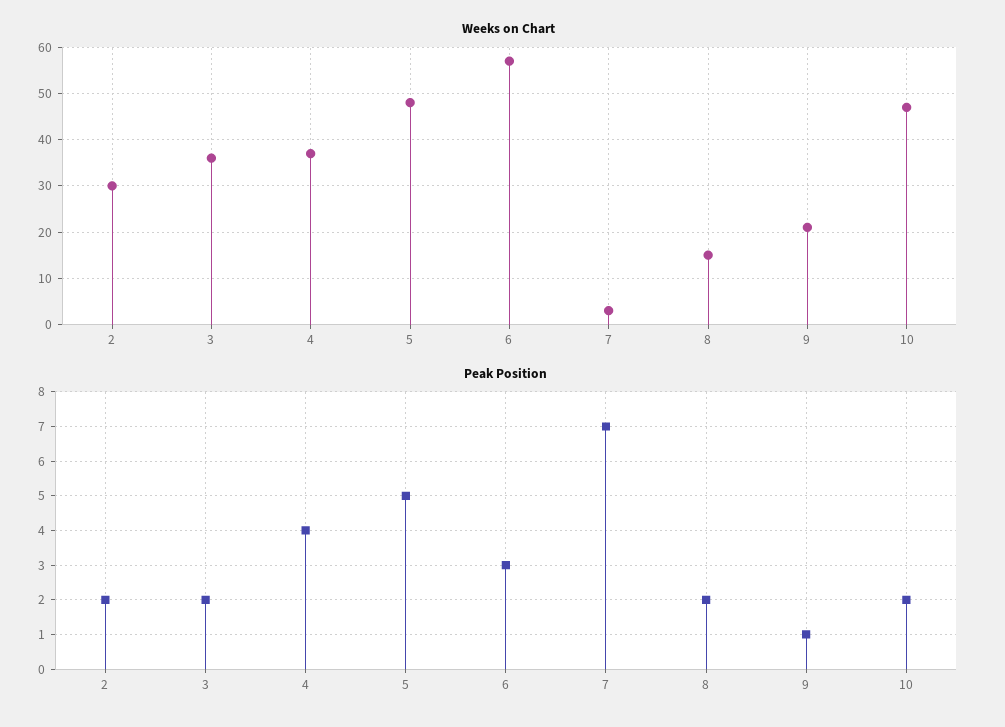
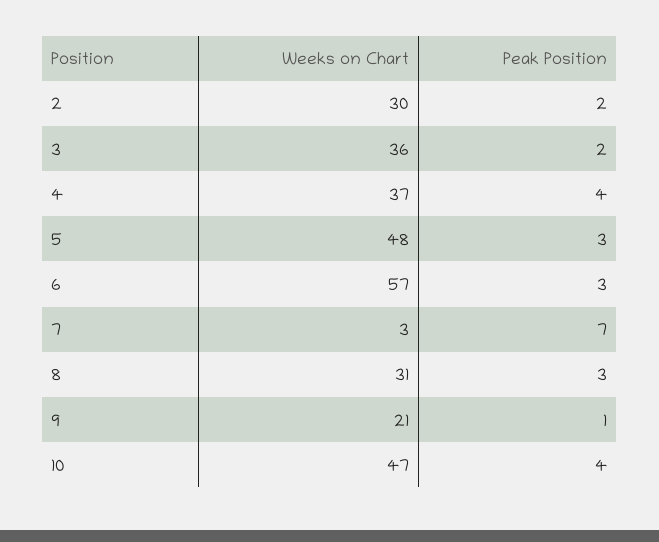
  {
    "Weeks on Chart": {
      "2": 30,
      "3": 36,
      "4": 37,
      "5": 48,
      "6": 57,
      "7": 3,
-     "8": 15,
+     "8": 31,
      "9": 21,
      "10": 47
    },
    "Peak Position": {
      "2": 2,
      "3": 2,
      "4": 4,
-     "5": 5,
+     "5": 3,
      "6": 3,
      "7": 7,
-     "8": 2,
+     "8": 3,
      "9": 1,
-     "10": 2
+     "10": 4
    }
  }

